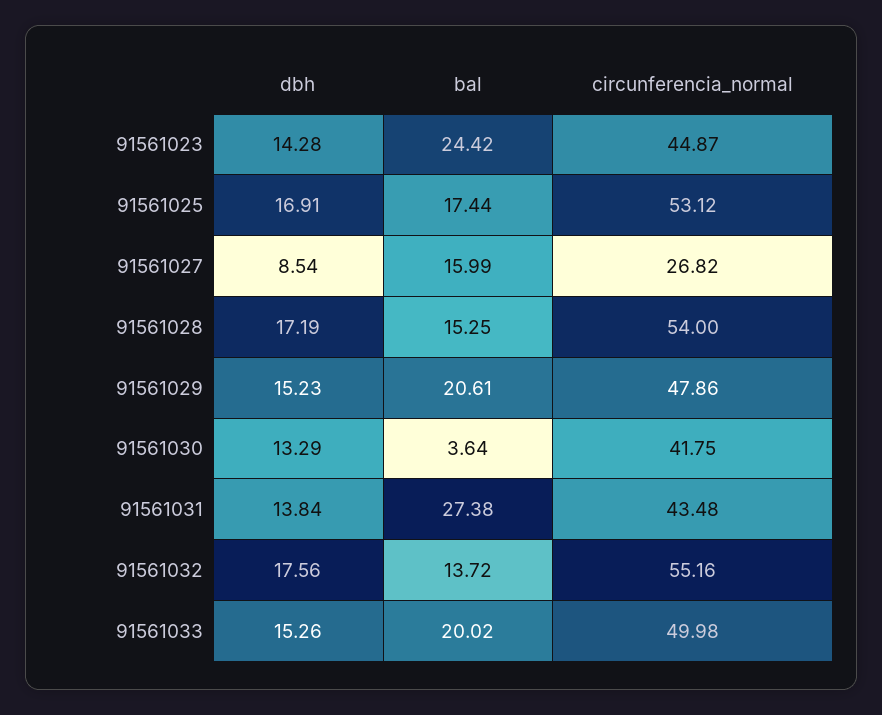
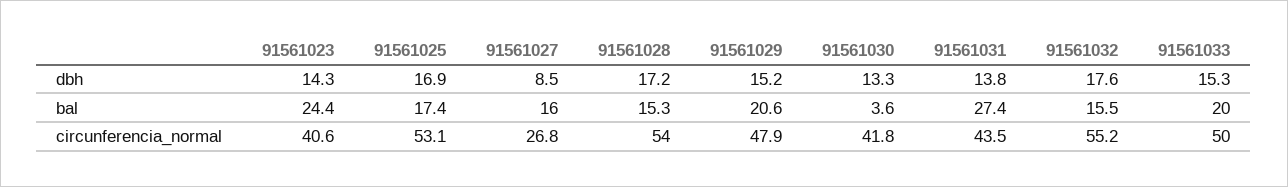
  {
    "dbh": {
      "91561023": 14.28,
      "91561025": 16.91,
      "91561027": 8.54,
      "91561028": 17.19,
      "91561029": 15.23,
      "91561030": 13.29,
      "91561031": 13.84,
      "91561032": 17.56,
      "91561033": 15.26
    },
    "bal": {
      "91561023": 24.42,
      "91561025": 17.44,
      "91561027": 15.99,
      "91561028": 15.25,
      "91561029": 20.61,
      "91561030": 3.64,
      "91561031": 27.38,
-     "91561032": 13.72,
+     "91561032": 15.5,
      "91561033": 20.02
    },
    "circunferencia_normal": {
-     "91561023": 44.87,
+     "91561023": 40.6,
      "91561025": 53.12,
      "91561027": 26.82,
      "91561028": 54,
      "91561029": 47.86,
      "91561030": 41.75,
      "91561031": 43.48,
      "91561032": 55.16,
      "91561033": 49.98
    }
  }

